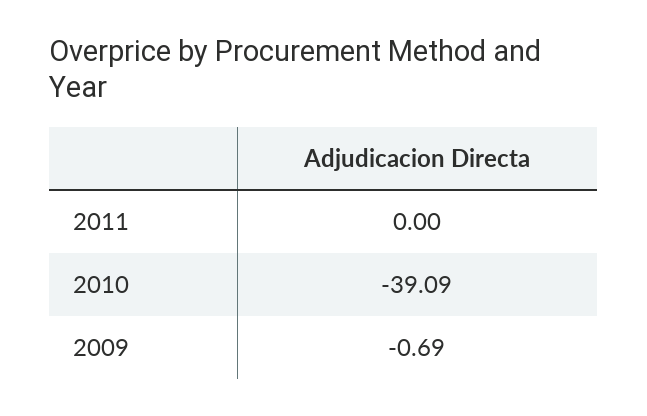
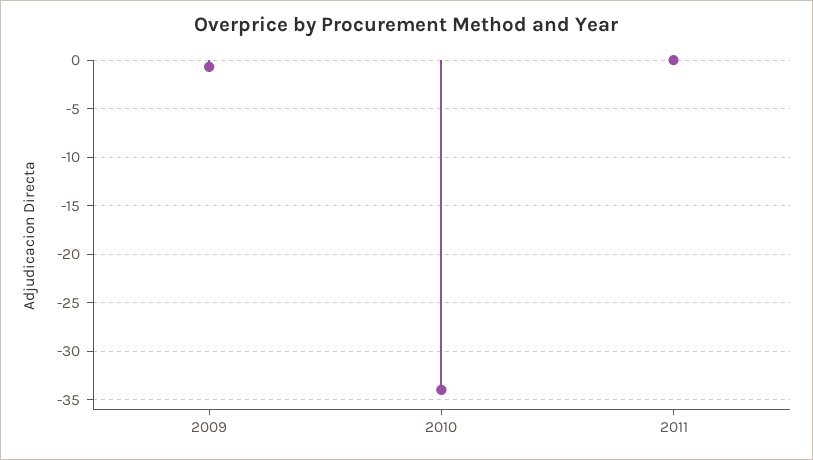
  {
    "2011": 0,
-   "2010": -39.09,
+   "2010": -34,
    "2009": -0.69
  }

